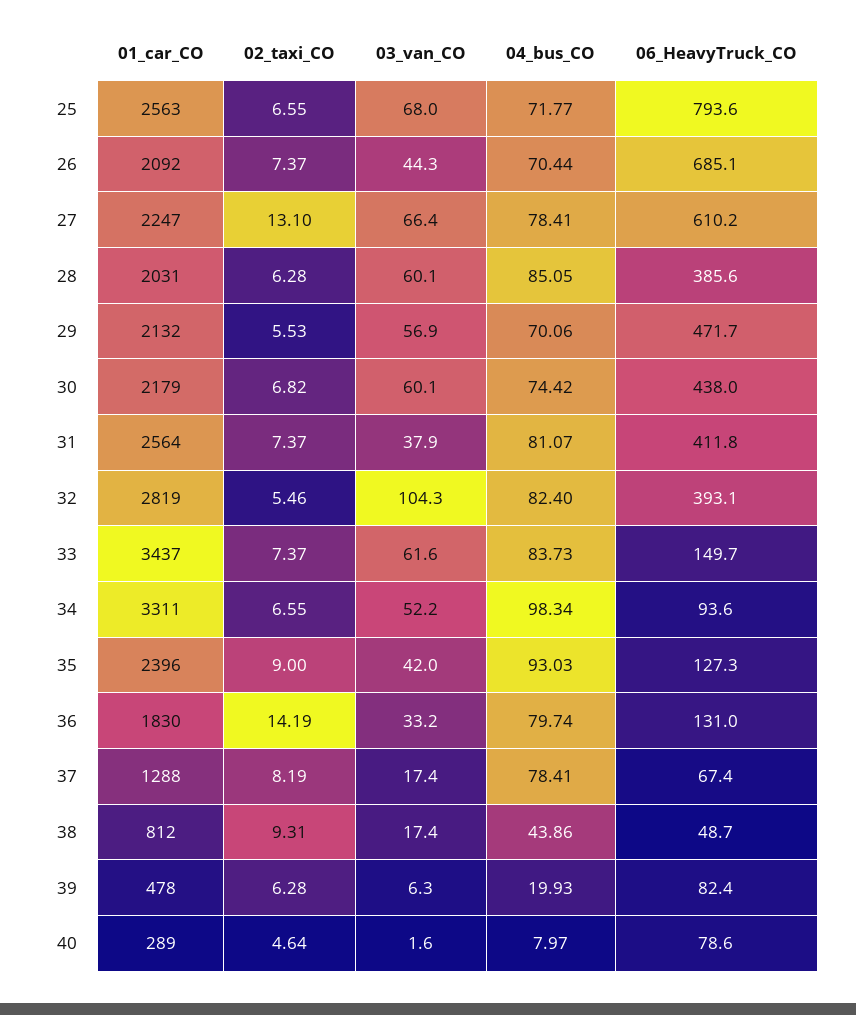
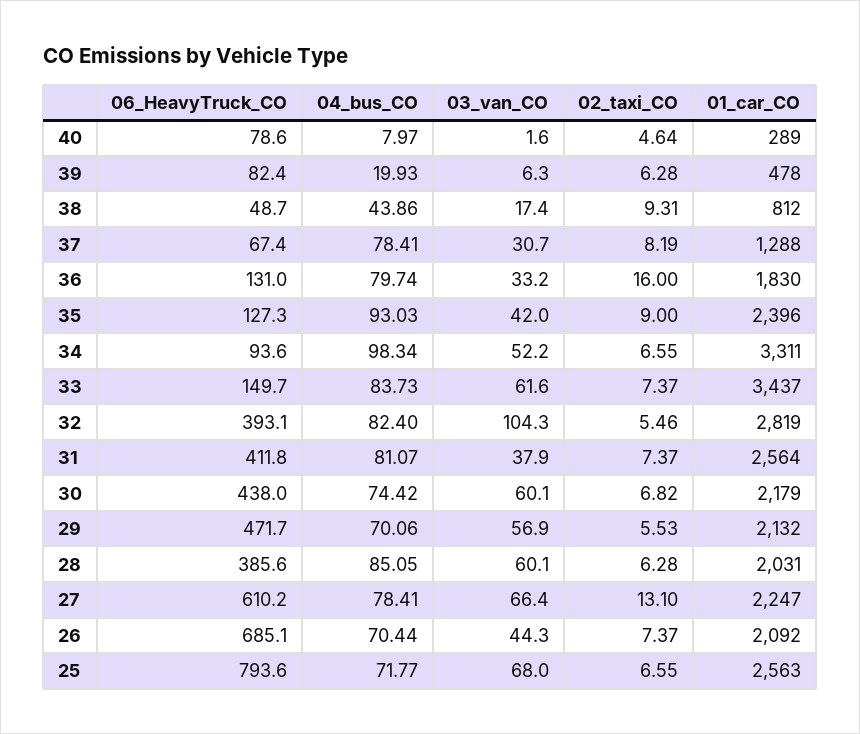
  {
    "01_car_CO": {
      "25": 2563,
      "26": 2092,
      "27": 2247,
      "28": 2031,
      "29": 2132,
      "30": 2179,
      "31": 2564,
      "32": 2819,
      "33": 3437,
      "34": 3311,
      "35": 2396,
      "36": 1830,
      "37": 1288,
      "38": 812,
      "39": 478,
      "40": 289
    },
    "02_taxi_CO": {
      "25": 6.55,
      "26": 7.37,
      "27": 13.1,
      "28": 6.28,
      "29": 5.53,
      "30": 6.82,
      "31": 7.37,
      "32": 5.46,
      "33": 7.37,
      "34": 6.55,
      "35": 9,
-     "36": 14.19,
+     "36": 16,
      "37": 8.19,
      "38": 9.31,
      "39": 6.28,
      "40": 4.64
    },
    "03_van_CO": {
      "25": 68,
      "26": 44.3,
      "27": 66.4,
      "28": 60.1,
      "29": 56.9,
      "30": 60.1,
      "31": 37.9,
      "32": 104.3,
      "33": 61.6,
      "34": 52.2,
      "35": 42,
      "36": 33.2,
-     "37": 17.4,
+     "37": 30.7,
      "38": 17.4,
      "39": 6.3,
      "40": 1.6
    },
    "04_bus_CO": {
      "25": 71.77,
      "26": 70.44,
      "27": 78.41,
      "28": 85.05,
      "29": 70.06,
      "30": 74.42,
      "31": 81.07,
      "32": 82.4,
      "33": 83.73,
      "34": 98.34,
      "35": 93.03,
      "36": 79.74,
      "37": 78.41,
      "38": 43.86,
      "39": 19.93,
      "40": 7.97
    },
    "06_HeavyTruck_CO": {
      "25": 793.6,
      "26": 685.1,
      "27": 610.2,
      "28": 385.6,
      "29": 471.7,
      "30": 438,
      "31": 411.8,
      "32": 393.1,
      "33": 149.7,
      "34": 93.6,
      "35": 127.3,
      "36": 131,
      "37": 67.4,
      "38": 48.7,
      "39": 82.4,
      "40": 78.6
    }
  }

